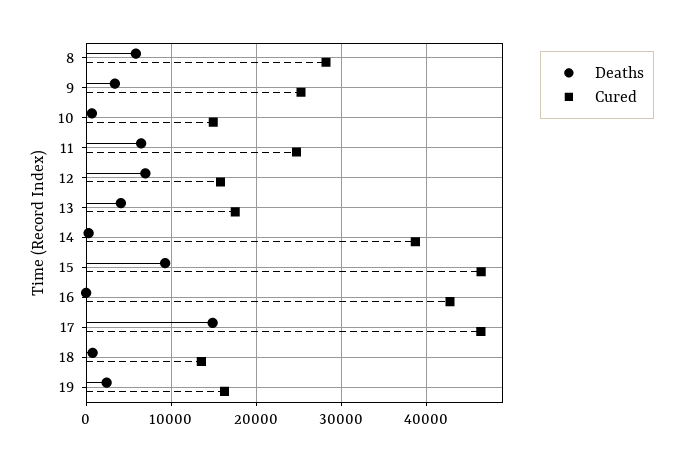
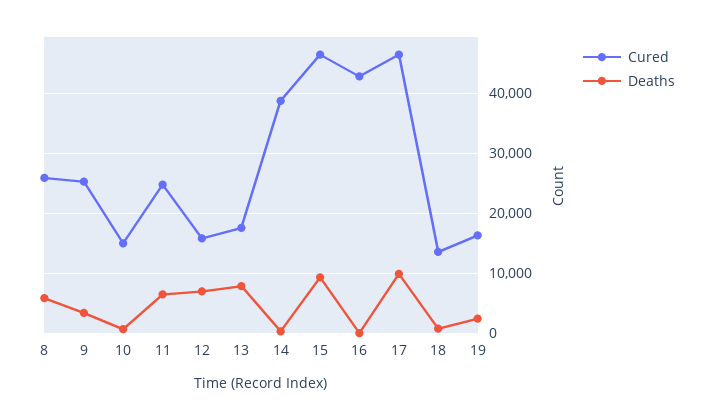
  {
    "Deaths": {
      "8": 6000,
      "9": 3000,
      "10": 1000,
      "11": 6000,
      "12": 7000,
-     "13": 4000,
+     "13": 8000,
      "14": 0,
      "15": 9000,
      "16": 0,
-     "17": 15000,
+     "17": 10000,
      "18": 1000,
      "19": 2000
    },
    "Cured": {
-     "8": 28000,
+     "8": 26000,
      "9": 25000,
      "10": 15000,
      "11": 25000,
      "12": 16000,
      "13": 18000,
      "14": 39000,
      "15": 46000,
      "16": 43000,
      "17": 46000,
      "18": 14000,
      "19": 16000
    }
  }

